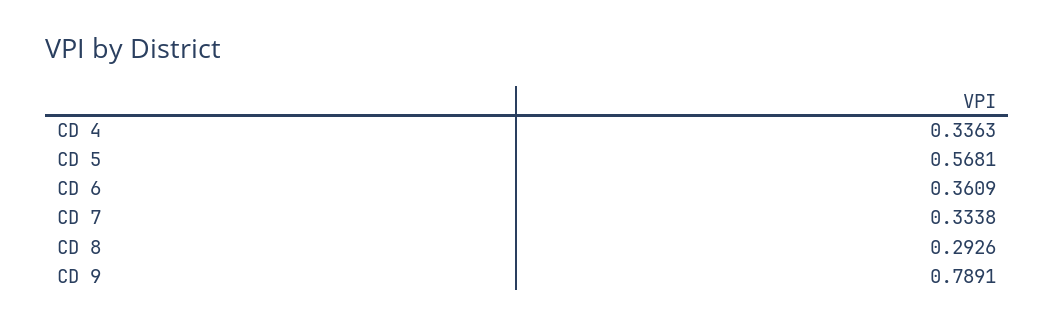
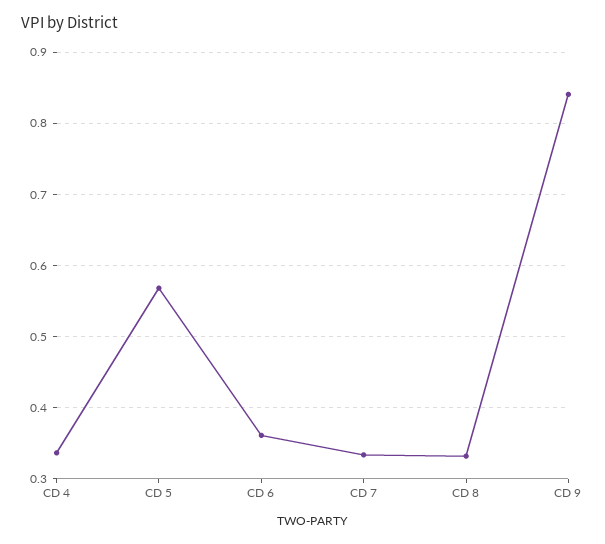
  {
    "CD 4": 0.3363,
    "CD 5": 0.5681,
    "CD 6": 0.3609,
    "CD 7": 0.3338,
-   "CD 8": 0.2926,
+   "CD 8": 0.33,
-   "CD 9": 0.7891
+   "CD 9": 0.84
  }

